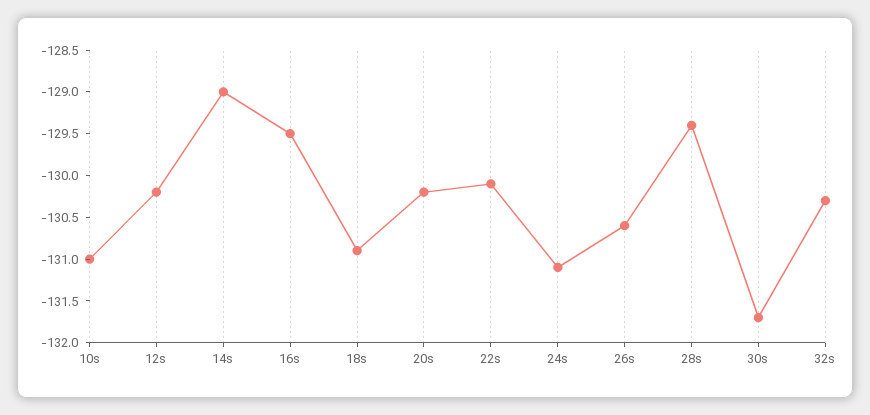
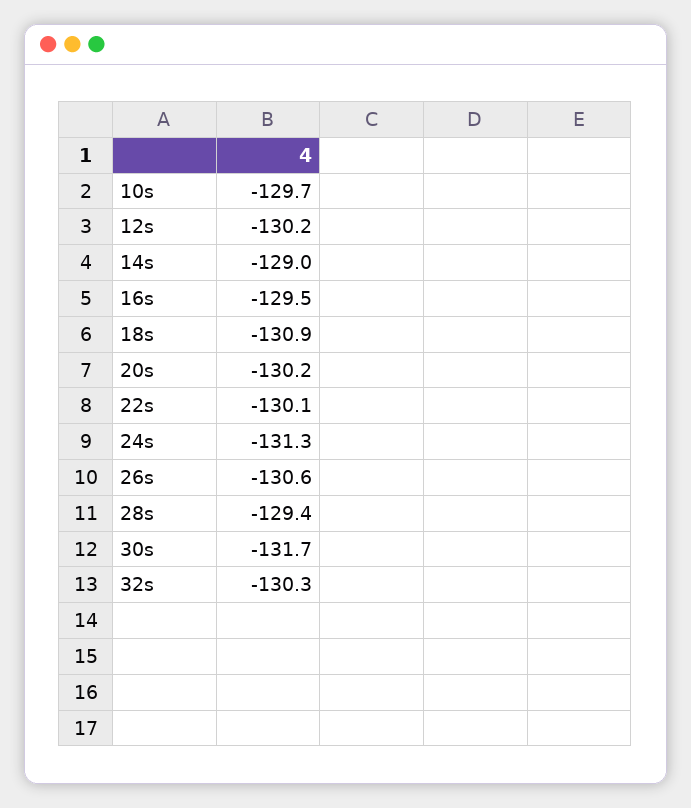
  {
-   "10s": -131,
+   "10s": -129.7,
    "12s": -130.2,
    "14s": -129,
    "16s": -129.5,
    "18s": -130.9,
    "20s": -130.2,
    "22s": -130.1,
-   "24s": -131.1,
+   "24s": -131.3,
    "26s": -130.6,
    "28s": -129.4,
    "30s": -131.7,
    "32s": -130.3
  }

